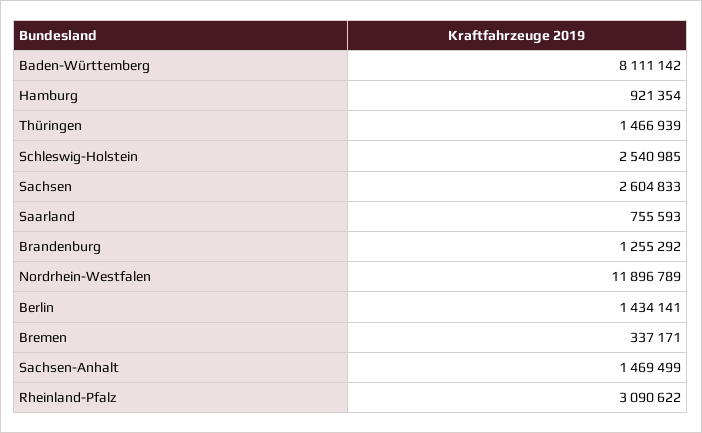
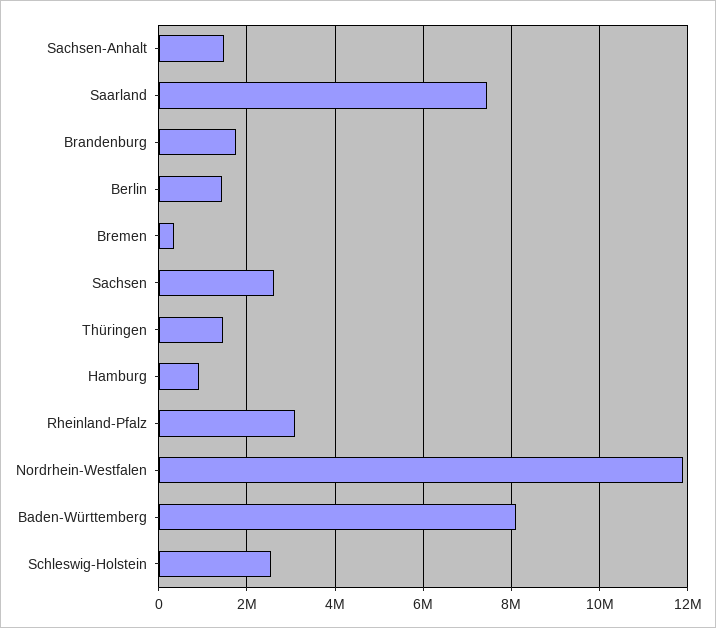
  {
    "Baden-Württemberg": 8111142,
    "Hamburg": 921354,
    "Thüringen": 1466939,
    "Schleswig-Holstein": 2540985,
    "Sachsen": 2604833,
-   "Saarland": 755593,
+   "Saarland": 7400000,
-   "Brandenburg": 1255292,
+   "Brandenburg": 1800000,
    "Nordrhein-Westfalen": 11896789,
    "Berlin": 1434141,
    "Bremen": 337171,
    "Sachsen-Anhalt": 1469499,
    "Rheinland-Pfalz": 3090622
  }

